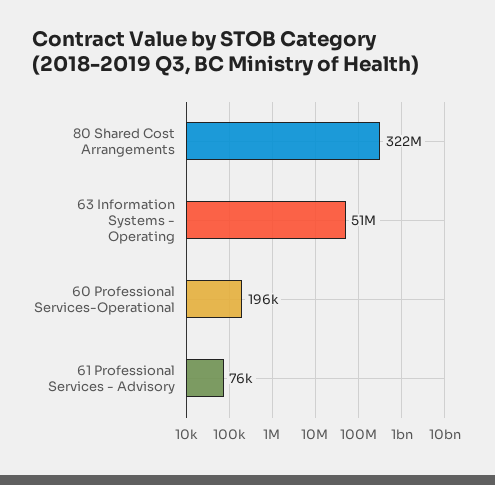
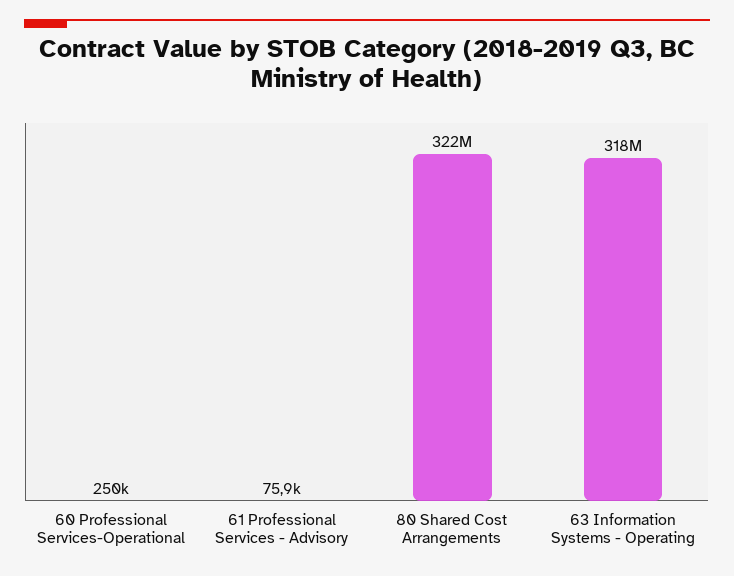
  {
    "80 Shared Cost Arrangements": 322000000,
-   "63 Information Systems - Operating": 51000000,
+   "63 Information Systems - Operating": 318000000,
-   "60 Professional Services-Operational": 196000,
+   "60 Professional Services-Operational": 250000,
    "61 Professional Services - Advisory": 75900
  }

